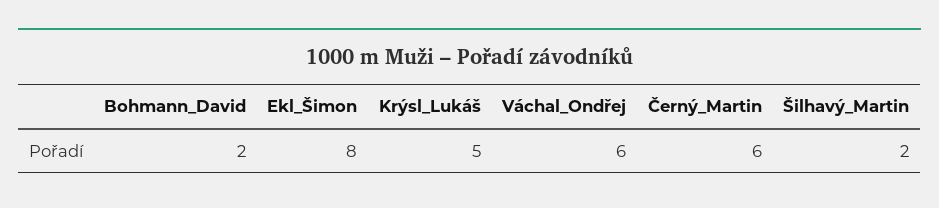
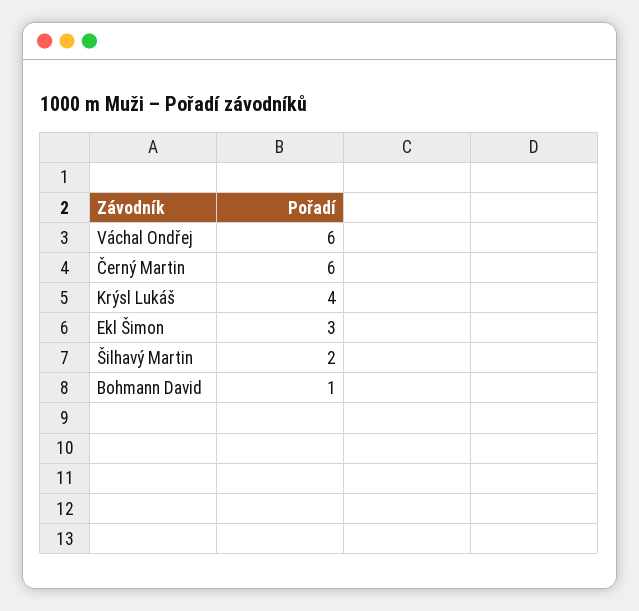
  {
-   "Bohmann_David": 2,
+   "Bohmann_David": 1,
-   "Ekl_Šimon": 8,
+   "Ekl_Šimon": 3,
-   "Krýsl_Lukáš": 5,
+   "Krýsl_Lukáš": 4,
    "Váchal_Ondřej": 6,
    "Černý_Martin": 6,
    "Šilhavý_Martin": 2
  }

